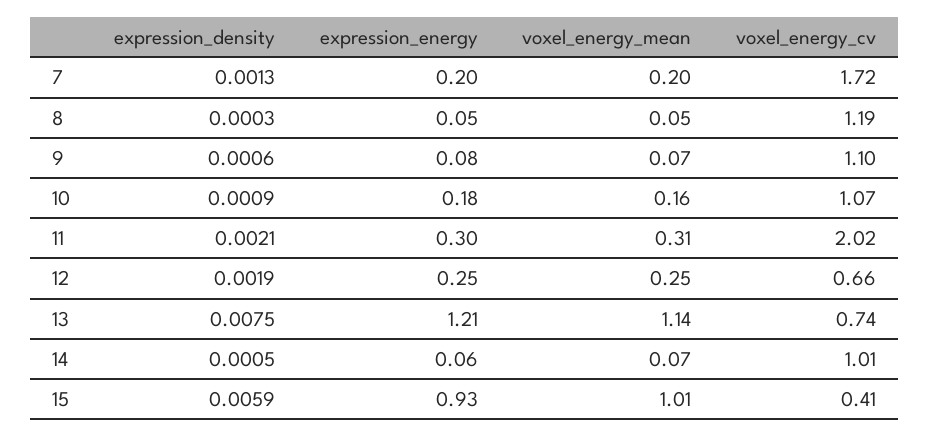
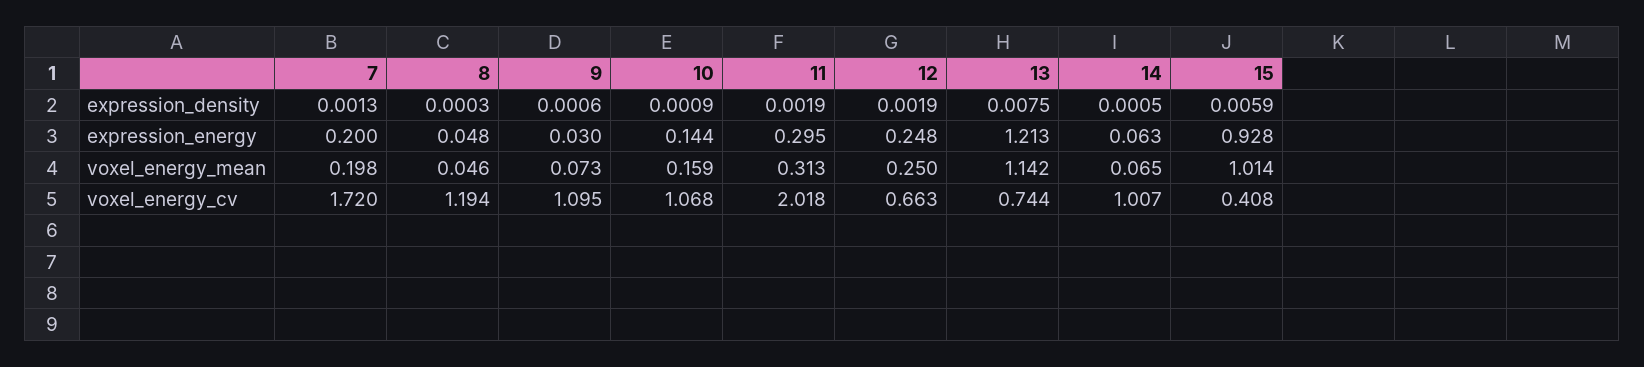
  {
    "expression_density": {
      "7": 0.0013,
      "8": 0.0003,
      "9": 0.0006,
      "10": 0.0009,
-     "11": 0.0021,
+     "11": 0.0019,
      "12": 0.0019,
      "13": 0.0075,
      "14": 0.0005,
      "15": 0.0059
    },
    "expression_energy": {
      "7": 0.2,
      "8": 0.048,
-     "9": 0.08,
+     "9": 0.03,
-     "10": 0.18,
+     "10": 0.144,
      "11": 0.295,
      "12": 0.248,
      "13": 1.213,
      "14": 0.063,
      "15": 0.928
    },
    "voxel_energy_mean": {
      "7": 0.198,
      "8": 0.046,
      "9": 0.073,
      "10": 0.159,
      "11": 0.313,
      "12": 0.25,
      "13": 1.142,
      "14": 0.065,
      "15": 1.014
    },
    "voxel_energy_cv": {
      "7": 1.72,
      "8": 1.194,
      "9": 1.095,
      "10": 1.068,
      "11": 2.018,
      "12": 0.663,
      "13": 0.744,
      "14": 1.007,
      "15": 0.408
    }
  }

